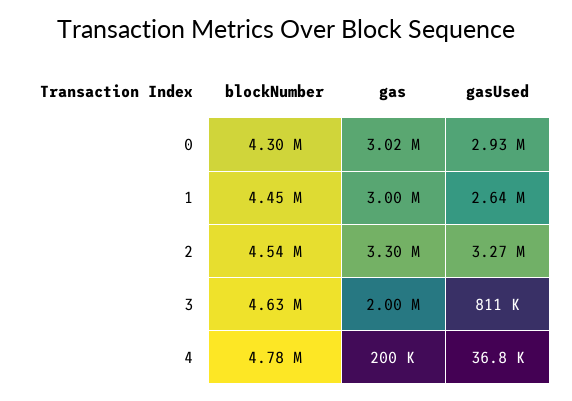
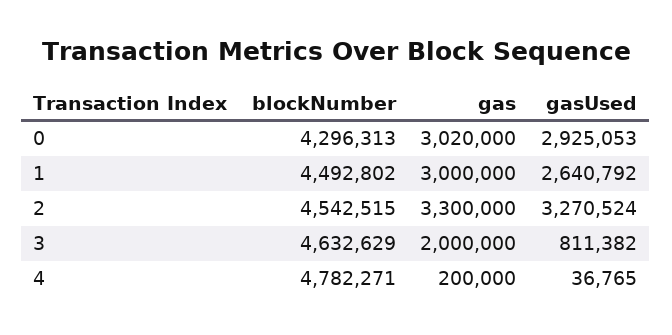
  {
    "blockNumber": {
      "0": 4296313,
-     "1": 4450000,
+     "1": 4492802,
      "2": 4542515,
      "3": 4632629,
      "4": 4782271
    },
    "gas": {
      "0": 3020000,
      "1": 3000000,
      "2": 3300000,
      "3": 2000000,
      "4": 200000
    },
    "gasUsed": {
      "0": 2925053,
      "1": 2640792,
      "2": 3270524,
      "3": 811382,
      "4": 36765
    }
  }

